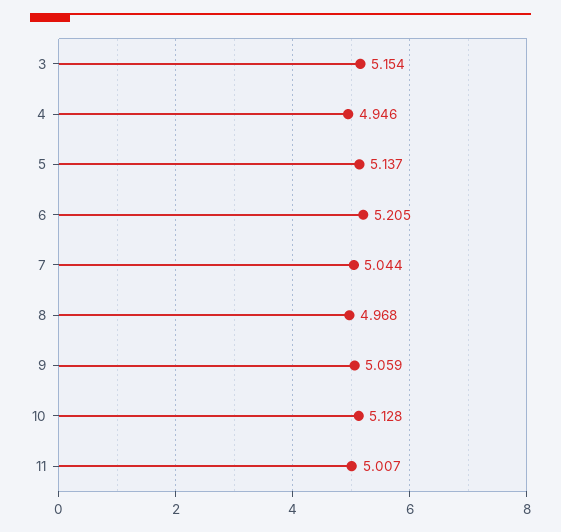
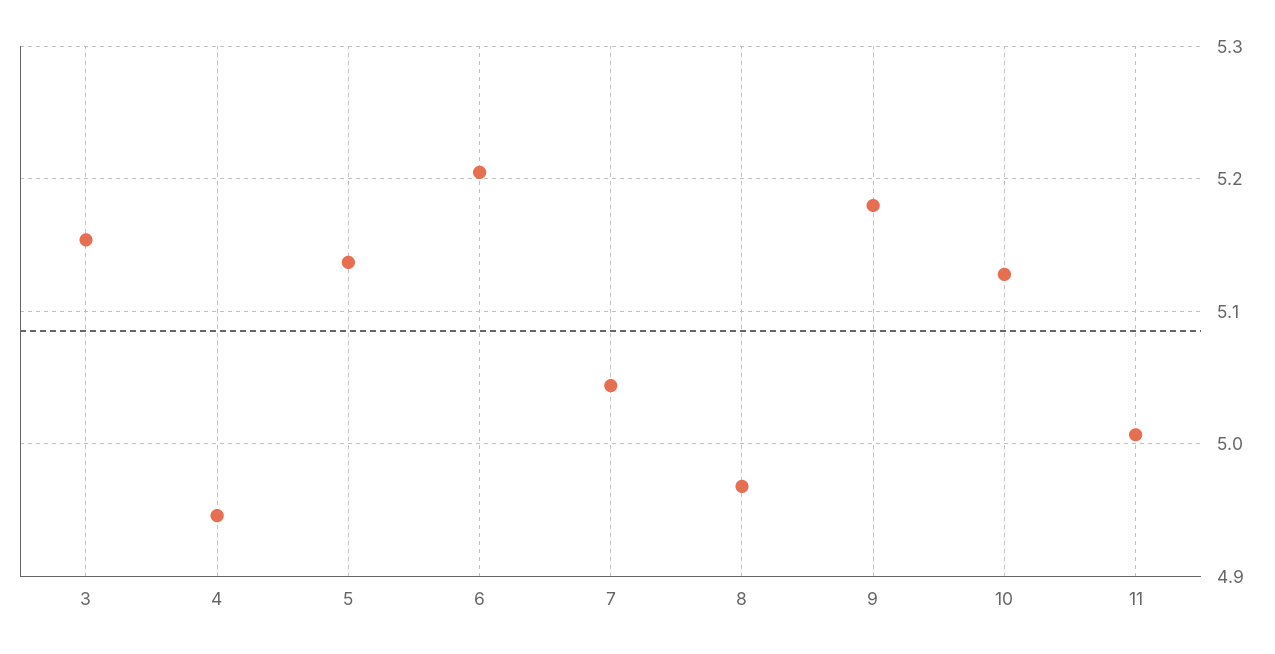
  {
    "3": 5.154,
    "4": 4.946,
    "5": 5.137,
    "6": 5.205,
    "7": 5.044,
    "8": 4.968,
-   "9": 5.059,
+   "9": 5.18,
    "10": 5.128,
    "11": 5.007
  }

